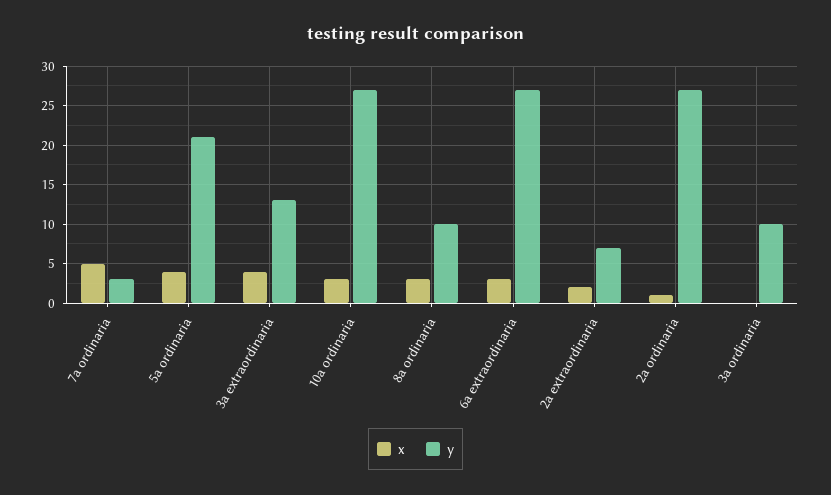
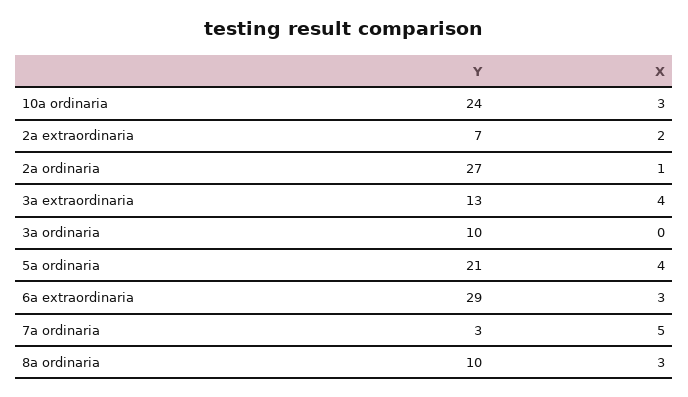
  {
    "x": {
      "7a ordinaria": 5,
      "5a ordinaria": 4,
      "3a extraordinaria": 4,
      "10a ordinaria": 3,
      "8a ordinaria": 3,
      "6a extraordinaria": 3,
      "2a extraordinaria": 2,
      "2a ordinaria": 1,
      "3a ordinaria": 0
    },
    "y": {
      "7a ordinaria": 3,
      "5a ordinaria": 21,
      "3a extraordinaria": 13,
-     "10a ordinaria": 27,
+     "10a ordinaria": 24,
      "8a ordinaria": 10,
-     "6a extraordinaria": 27,
+     "6a extraordinaria": 29,
      "2a extraordinaria": 7,
      "2a ordinaria": 27,
      "3a ordinaria": 10
    }
  }

